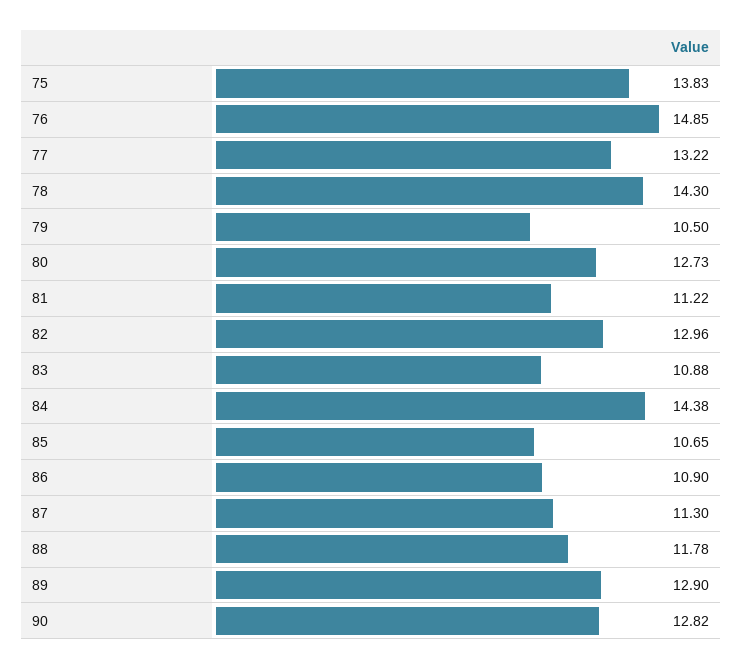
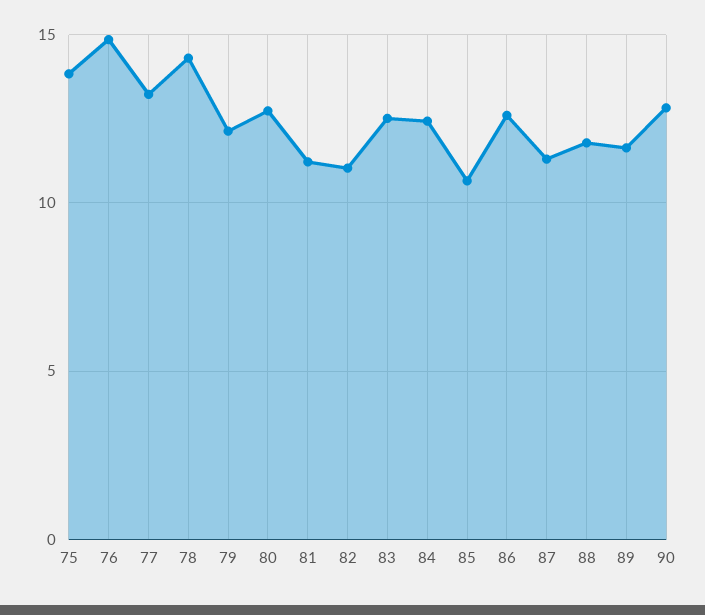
  {
    "75": 13.83,
    "76": 14.85,
    "77": 13.22,
    "78": 14.3,
-   "79": 10.5,
+   "79": 12,
    "80": 12.73,
    "81": 11.22,
-   "82": 12.96,
+   "82": 11,
-   "83": 10.88,
+   "83": 12.5,
-   "84": 14.38,
+   "84": 12.5,
    "85": 10.65,
-   "86": 10.9,
+   "86": 12.5,
    "87": 11.3,
    "88": 11.78,
-   "89": 12.9,
+   "89": 11.5,
    "90": 12.82
  }

